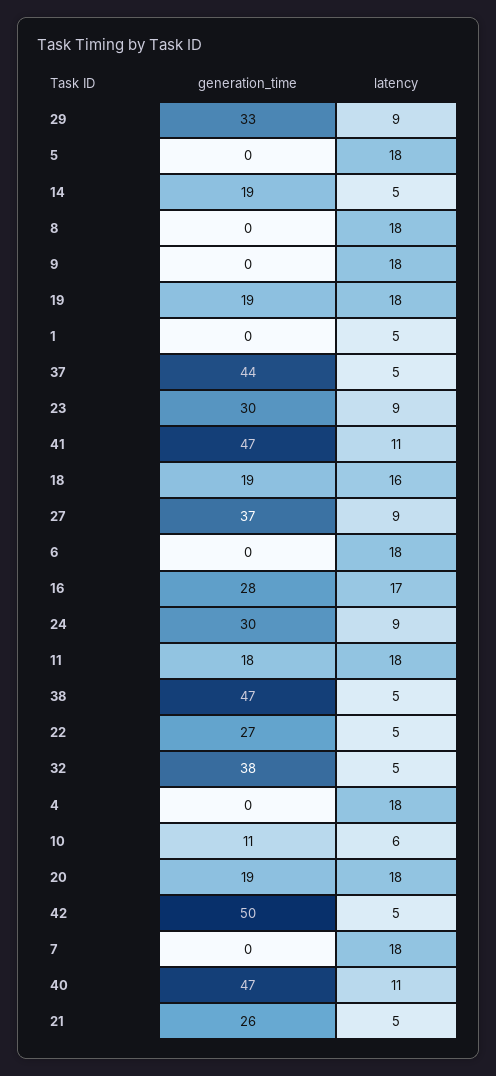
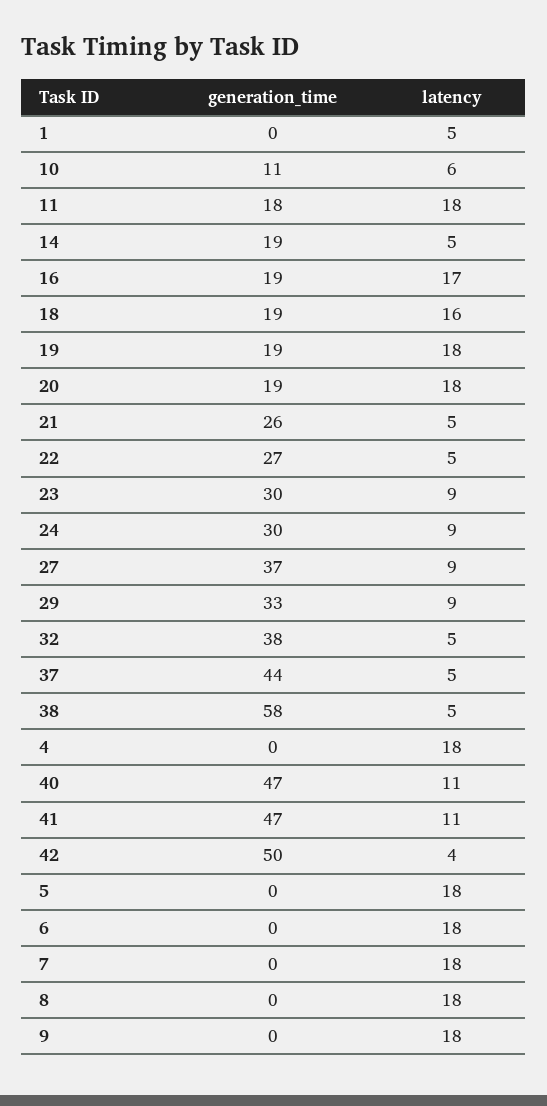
  {
    "generation_time": {
      "29": 33,
      "5": 0,
      "14": 19,
      "8": 0,
      "9": 0,
      "19": 19,
      "1": 0,
      "37": 44,
      "23": 30,
      "41": 47,
      "18": 19,
      "27": 37,
      "6": 0,
-     "16": 28,
+     "16": 19,
      "24": 30,
      "11": 18,
-     "38": 47,
+     "38": 58,
      "22": 27,
      "32": 38,
      "4": 0,
      "10": 11,
      "20": 19,
      "42": 50,
      "7": 0,
      "40": 47,
      "21": 26
    },
    "latency": {
      "29": 9,
      "5": 18,
      "14": 5,
      "8": 18,
      "9": 18,
      "19": 18,
      "1": 5,
      "37": 5,
      "23": 9,
      "41": 11,
      "18": 16,
      "27": 9,
      "6": 18,
      "16": 17,
      "24": 9,
      "11": 18,
      "38": 5,
      "22": 5,
      "32": 5,
      "4": 18,
      "10": 6,
      "20": 18,
-     "42": 5,
+     "42": 4,
      "7": 18,
      "40": 11,
      "21": 5
    }
  }

